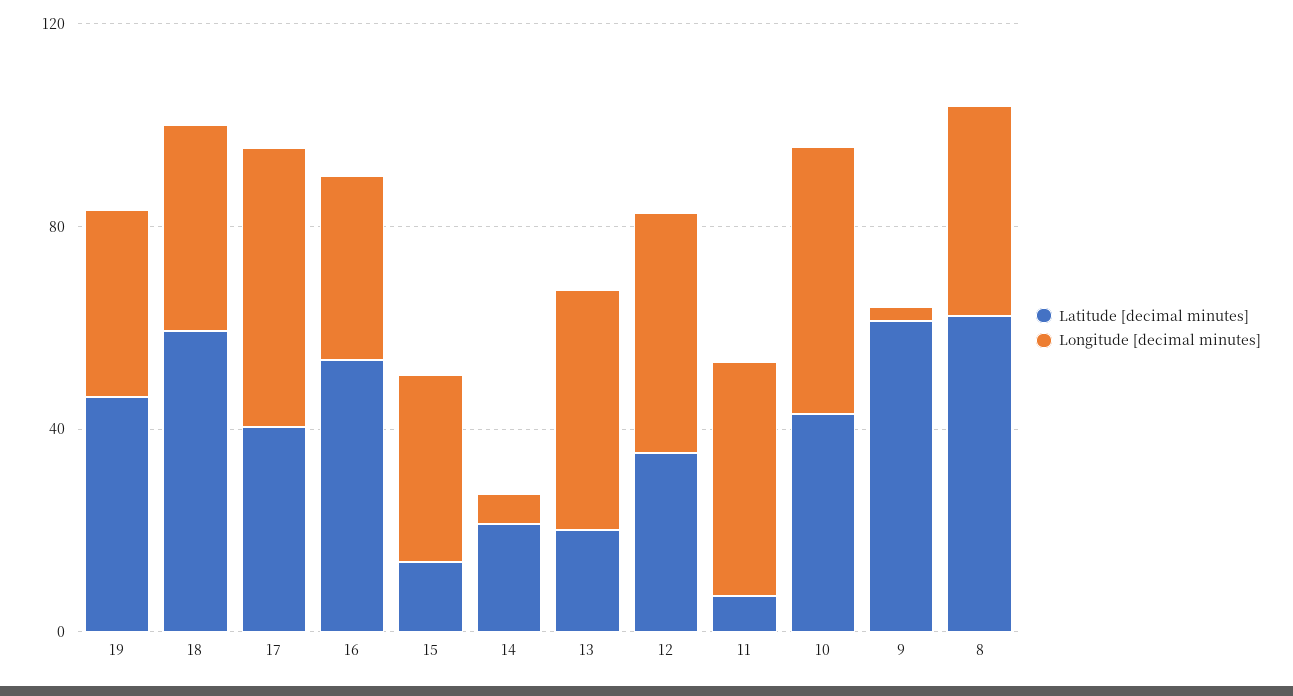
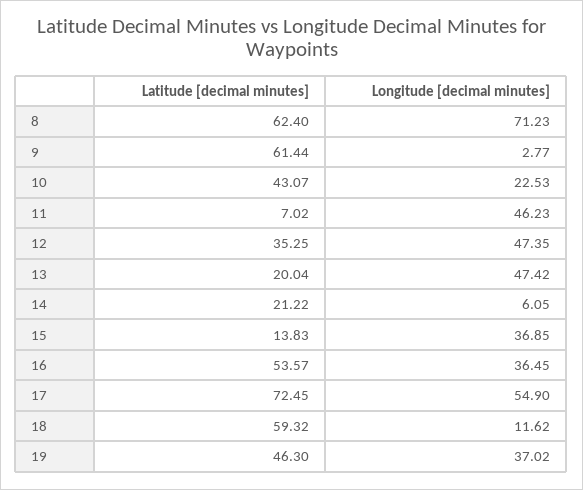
  {
    "Latitude [decimal minutes]": {
      "19": 46.3,
      "18": 59.32,
-     "17": 40,
+     "17": 72.45,
      "16": 53.57,
      "15": 13.83,
      "14": 21.22,
      "13": 20.04,
      "12": 35.25,
      "11": 7.02,
      "10": 43.07,
      "9": 61.44,
      "8": 62.4
    },
    "Longitude [decimal minutes]": {
      "19": 37.02,
-     "18": 40,
+     "18": 11.62,
      "17": 54.9,
      "16": 36.45,
      "15": 36.85,
      "14": 6.05,
      "13": 47.42,
      "12": 47.35,
      "11": 46.23,
-     "10": 50,
+     "10": 22.53,
      "9": 2.77,
-     "8": 40
+     "8": 71.23
    }
  }

